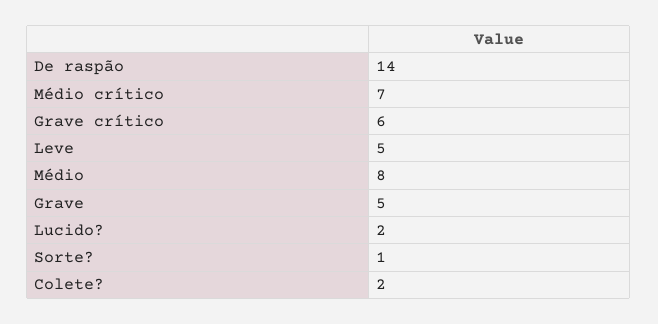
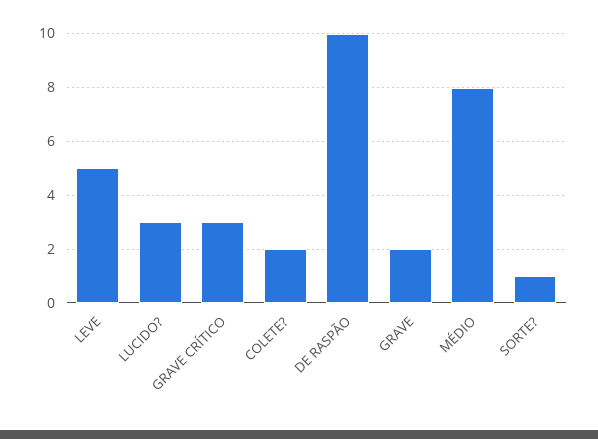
  {
-   "De raspão": 14,
+   "De raspão": 10,
-   "Médio crítico": 7,
-   "Grave crítico": 6,
+   "Grave crítico": 3,
    "Leve": 5,
    "Médio": 8,
-   "Grave": 5,
+   "Grave": 2,
-   "Lucido?": 2,
+   "Lucido?": 3,
    "Sorte?": 1,
    "Colete?": 2
  }

